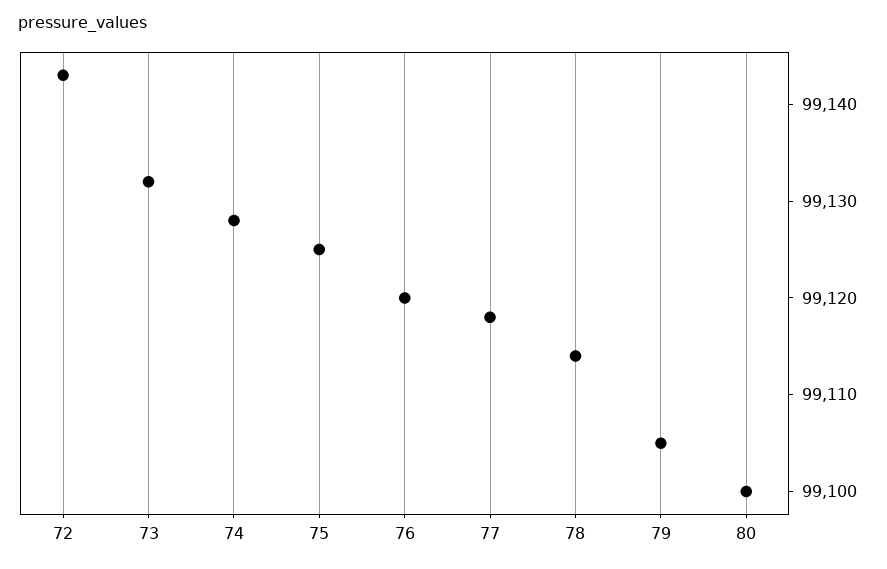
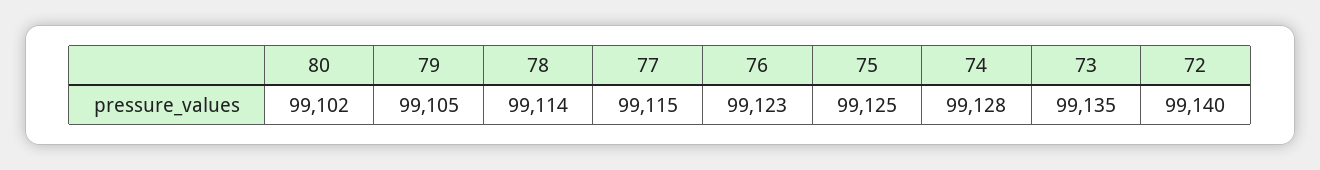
  {
-   "72": 99143,
+   "72": 99140,
-   "73": 99132,
+   "73": 99135,
    "74": 99128,
    "75": 99125,
-   "76": 99120,
+   "76": 99123,
-   "77": 99118,
+   "77": 99115,
    "78": 99114,
    "79": 99105,
-   "80": 99100
+   "80": 99102
  }

